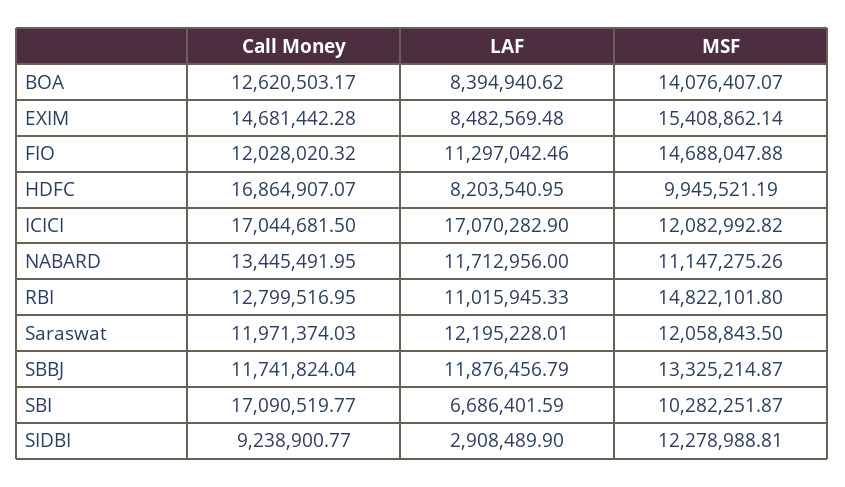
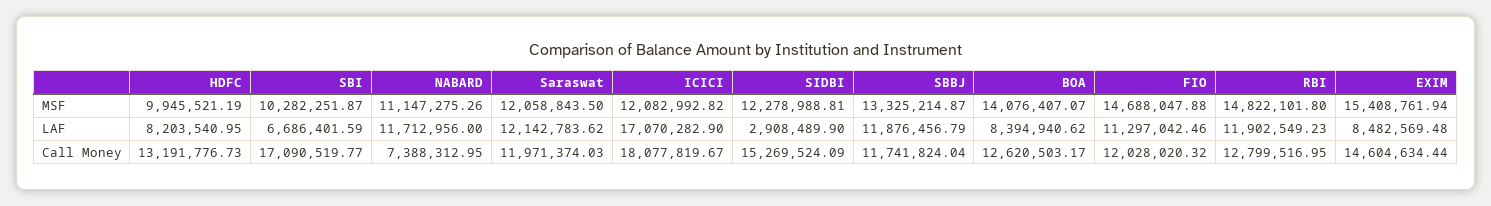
  {
    "Call Money": {
      "BOA": 12620503.17,
-     "EXIM": 14681442.28,
+     "EXIM": 14604634.44,
      "FIO": 12028020.32,
-     "HDFC": 16864907.07,
+     "HDFC": 13191776.73,
-     "ICICI": 17044681.5,
+     "ICICI": 18077819.67,
-     "NABARD": 13445491.95,
+     "NABARD": 7388312.95,
      "RBI": 12799516.95,
      "Saraswat": 11971374.03,
      "SBBJ": 11741824.04,
      "SBI": 17090519.77,
-     "SIDBI": 9238900.77
+     "SIDBI": 15269524.09
    },
    "LAF": {
      "BOA": 8394940.62,
      "EXIM": 8482569.48,
      "FIO": 11297042.46,
      "HDFC": 8203540.95,
      "ICICI": 17070282.9,
      "NABARD": 11712956,
-     "RBI": 11015945.33,
+     "RBI": 11902549.23,
-     "Saraswat": 12195228.01,
+     "Saraswat": 12142783.62,
      "SBBJ": 11876456.79,
      "SBI": 6686401.59,
      "SIDBI": 2908489.9
    },
    "MSF": {
      "BOA": 14076407.07,
-     "EXIM": 15408862.14,
+     "EXIM": 15408761.94,
      "FIO": 14688047.88,
      "HDFC": 9945521.19,
      "ICICI": 12082992.82,
      "NABARD": 11147275.26,
      "RBI": 14822101.8,
      "Saraswat": 12058843.5,
      "SBBJ": 13325214.87,
      "SBI": 10282251.87,
      "SIDBI": 12278988.81
    }
  }

